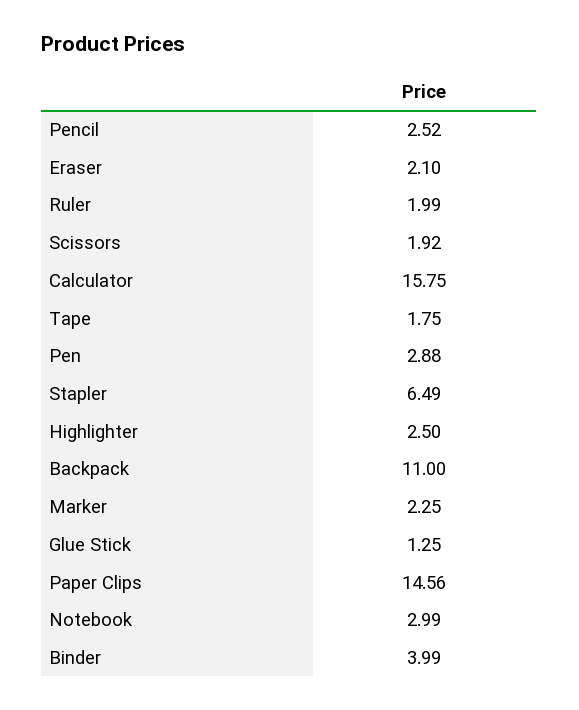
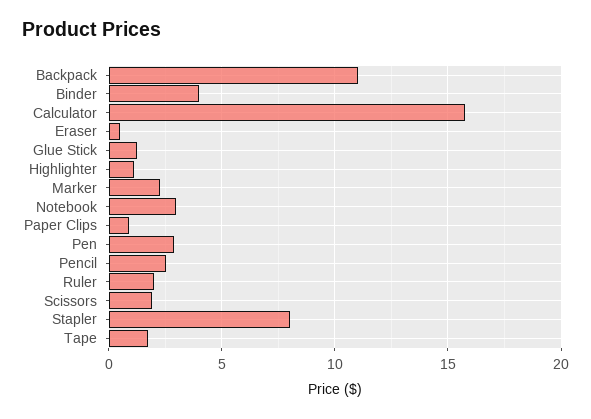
  {
    "Pencil": 2.52,
-   "Eraser": 2.1,
+   "Eraser": 0.5,
    "Ruler": 1.99,
    "Scissors": 1.92,
    "Calculator": 15.75,
    "Tape": 1.75,
    "Pen": 2.88,
-   "Stapler": 6.49,
+   "Stapler": 8,
-   "Highlighter": 2.5,
+   "Highlighter": 1,
    "Backpack": 11,
    "Marker": 2.25,
    "Glue Stick": 1.25,
-   "Paper Clips": 14.56,
+   "Paper Clips": 1,
    "Notebook": 2.99,
    "Binder": 3.99
  }

